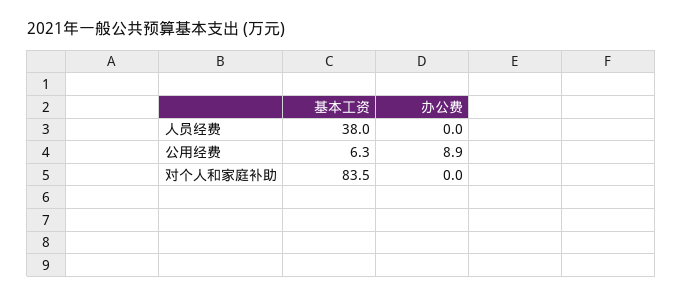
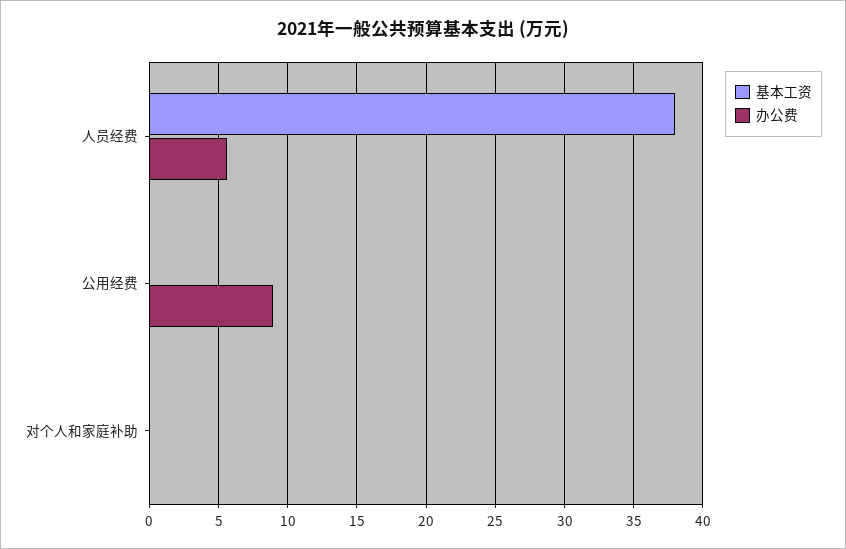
  {
    "基本工资": {
      "人员经费": 38,
-     "公用经费": 6.3,
+     "公用经费": 0,
-     "对个人和家庭补助": 83.5
+     "对个人和家庭补助": 0
    },
    "办公费": {
-     "人员经费": 0,
+     "人员经费": 5.5,
      "公用经费": 8.9,
      "对个人和家庭补助": 0
    }
  }

